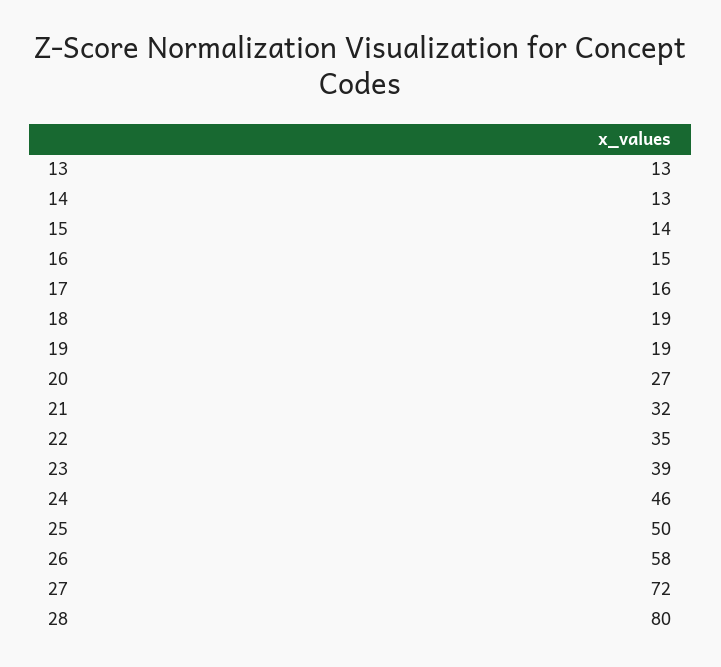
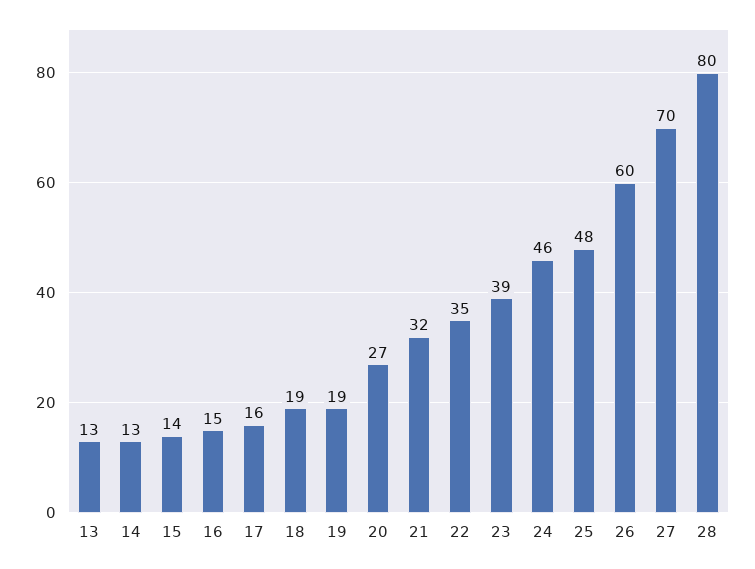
  {
    "13": 13,
    "14": 13,
    "15": 14,
    "16": 15,
    "17": 16,
    "18": 19,
    "19": 19,
    "20": 27,
    "21": 32,
    "22": 35,
    "23": 39,
    "24": 46,
-   "25": 50,
+   "25": 48,
-   "26": 58,
+   "26": 60,
-   "27": 72,
+   "27": 70,
    "28": 80
  }

